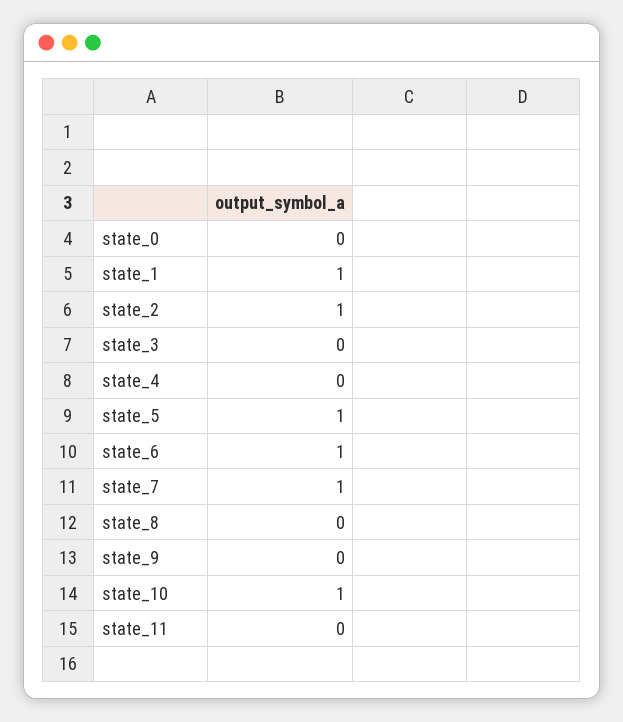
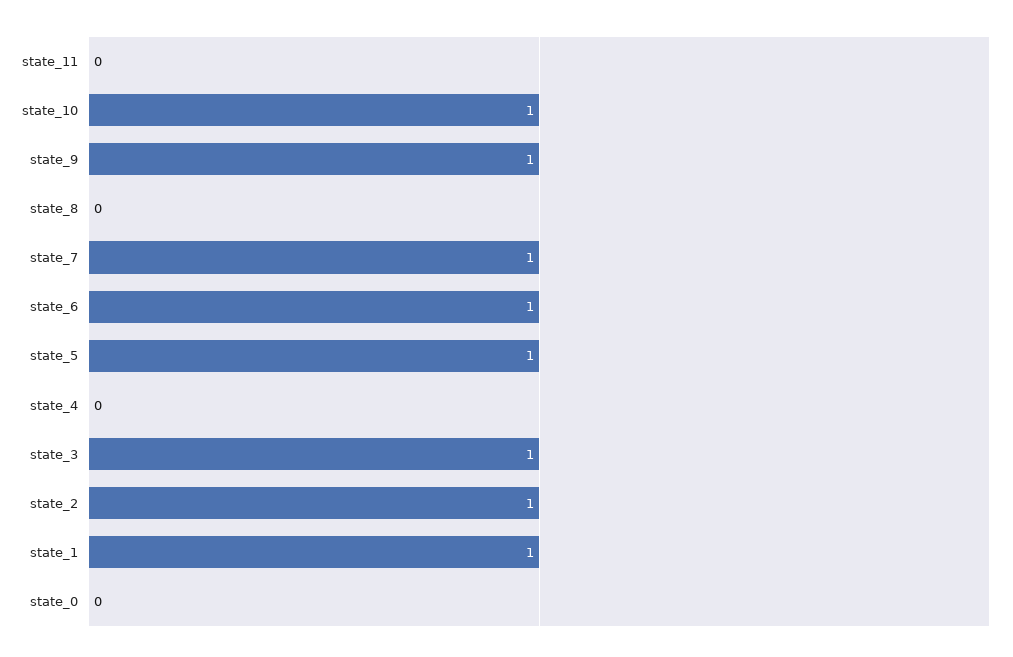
  {
    "state_0": 0,
    "state_1": 1,
    "state_2": 1,
-   "state_3": 0,
+   "state_3": 1,
    "state_4": 0,
    "state_5": 1,
    "state_6": 1,
    "state_7": 1,
    "state_8": 0,
-   "state_9": 0,
+   "state_9": 1,
    "state_10": 1,
    "state_11": 0
  }

